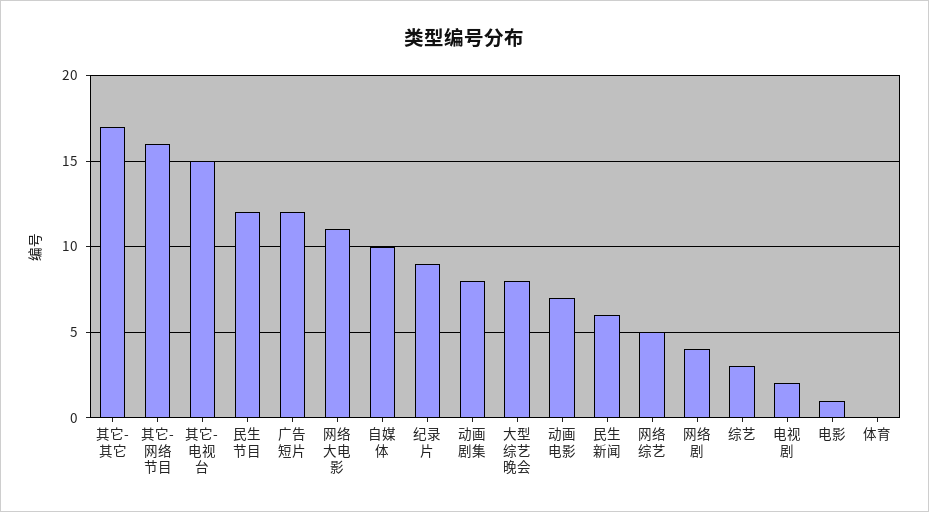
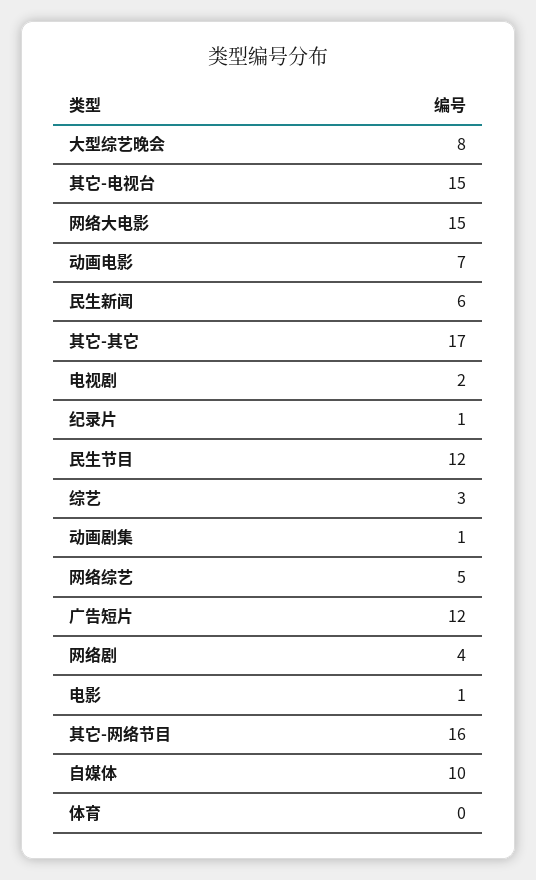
  {
    "其它-其它": 17,
    "其它-网络节目": 16,
    "其它-电视台": 15,
    "民生节目": 12,
    "广告短片": 12,
-   "网络大电影": 11,
+   "网络大电影": 15,
    "自媒体": 10,
-   "纪录片": 9,
+   "纪录片": 1,
-   "动画剧集": 8,
+   "动画剧集": 1,
    "大型综艺晚会": 8,
    "动画电影": 7,
    "民生新闻": 6,
    "网络综艺": 5,
    "网络剧": 4,
    "综艺": 3,
    "电视剧": 2,
    "电影": 1,
    "体育": 0
  }

